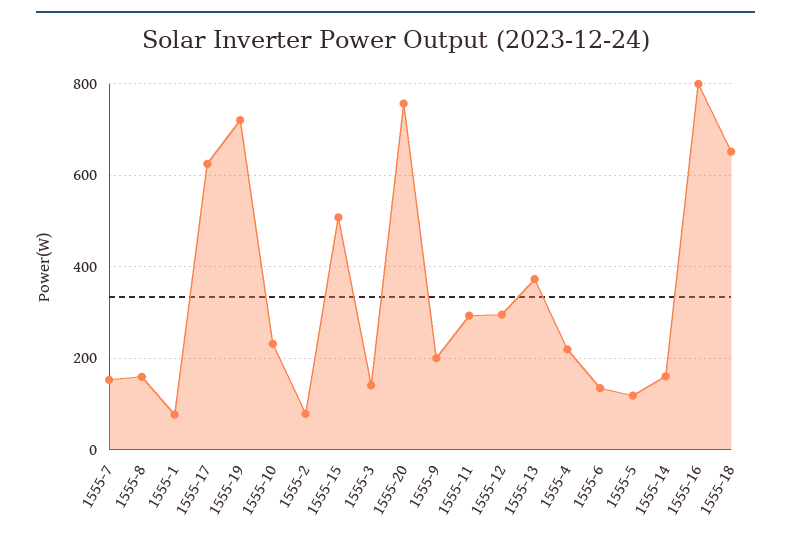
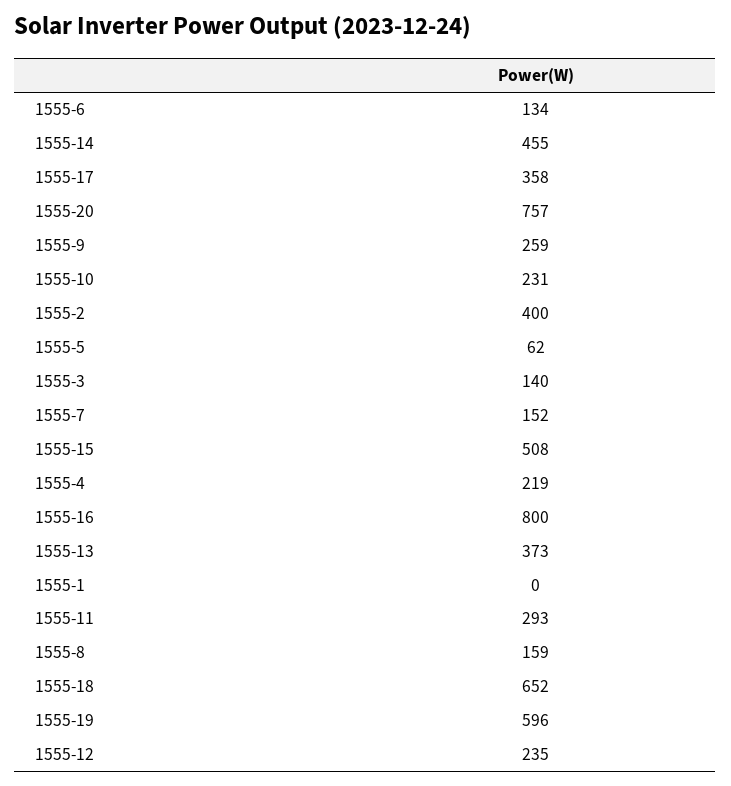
  {
    "1555-7": 152,
    "1555-8": 159,
-   "1555-1": 80,
+   "1555-1": 0,
-   "1555-17": 620,
+   "1555-17": 358,
-   "1555-19": 720,
+   "1555-19": 596,
    "1555-10": 231,
-   "1555-2": 80,
+   "1555-2": 400,
    "1555-15": 508,
    "1555-3": 140,
    "1555-20": 757,
-   "1555-9": 200,
+   "1555-9": 259,
    "1555-11": 293,
-   "1555-12": 300,
+   "1555-12": 235,
    "1555-13": 373,
    "1555-4": 219,
    "1555-6": 134,
-   "1555-5": 120,
+   "1555-5": 62,
-   "1555-14": 160,
+   "1555-14": 455,
    "1555-16": 800,
    "1555-18": 652
  }

